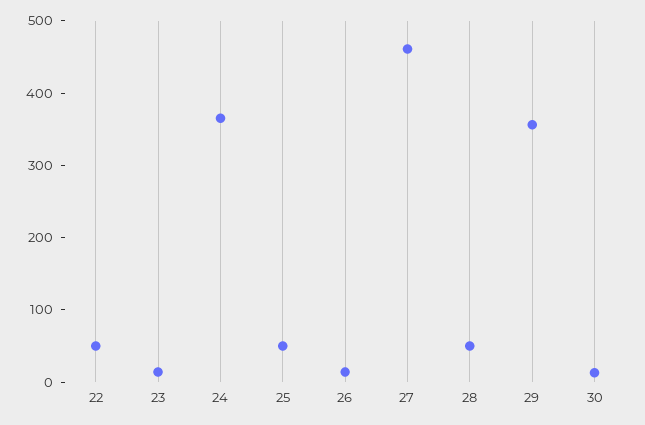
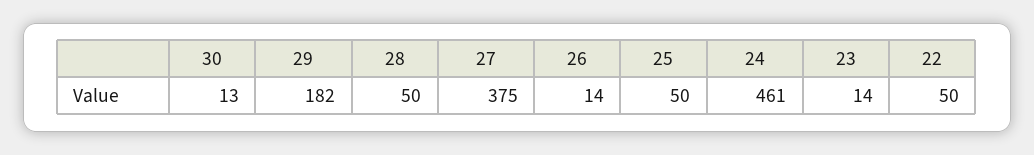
  {
    "22": 50,
    "23": 14,
-   "24": 360,
+   "24": 461,
    "25": 50,
    "26": 14,
-   "27": 460,
+   "27": 375,
    "28": 50,
-   "29": 360,
+   "29": 182,
    "30": 13
  }

